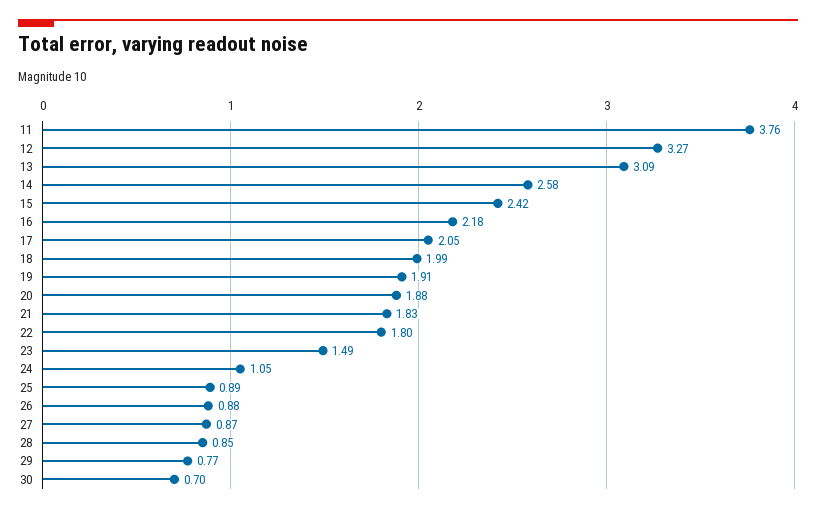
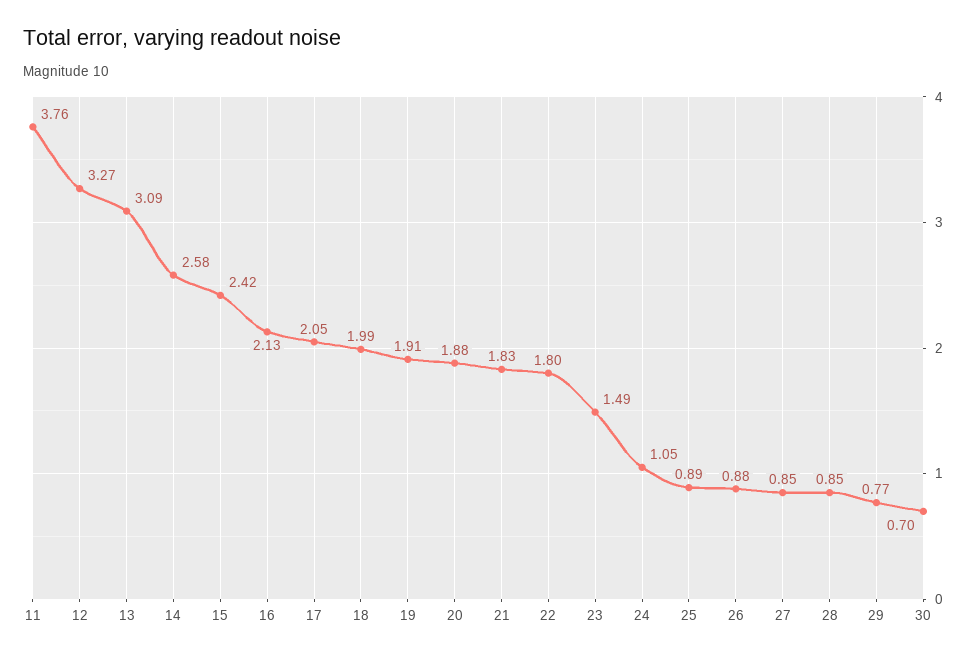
  {
    "11": 3.76,
    "12": 3.27,
    "13": 3.09,
    "14": 2.58,
    "15": 2.42,
-   "16": 2.18,
+   "16": 2.13,
    "17": 2.05,
    "18": 1.99,
    "19": 1.91,
    "20": 1.88,
    "21": 1.83,
    "22": 1.8,
    "23": 1.49,
    "24": 1.05,
    "25": 0.89,
    "26": 0.88,
-   "27": 0.87,
+   "27": 0.85,
    "28": 0.85,
    "29": 0.77,
    "30": 0.7
  }

